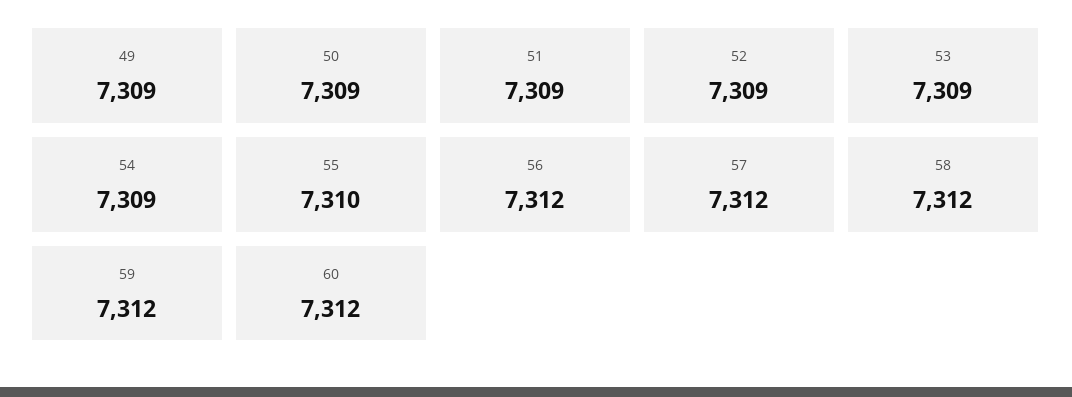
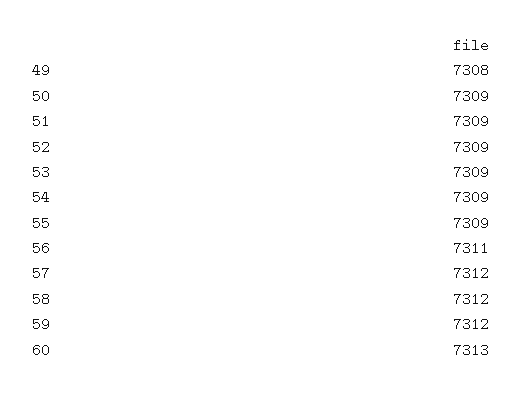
  {
-   "49": 7309,
+   "49": 7308,
    "50": 7309,
    "51": 7309,
    "52": 7309,
    "53": 7309,
    "54": 7309,
-   "55": 7310,
+   "55": 7309,
-   "56": 7312,
+   "56": 7311,
    "57": 7312,
    "58": 7312,
    "59": 7312,
-   "60": 7312
+   "60": 7313
  }

